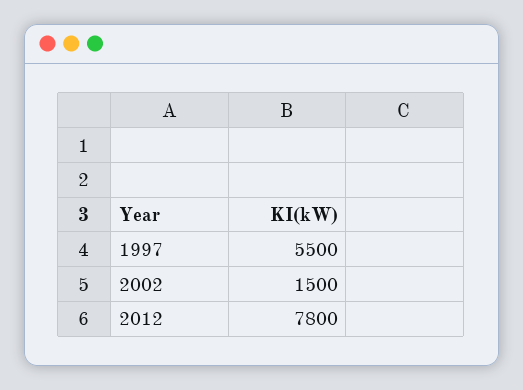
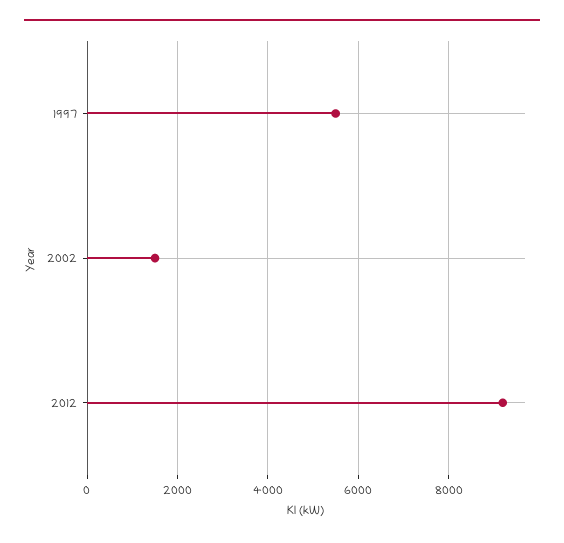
  {
    "1997": 5500,
    "2002": 1500,
-   "2012": 7800
+   "2012": 9200
  }

